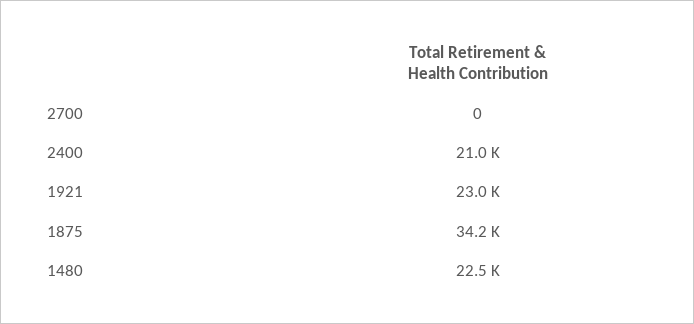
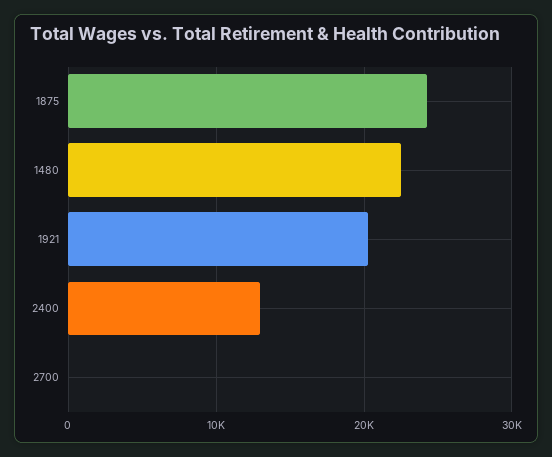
  {
    "2700": 0,
-   "2400": 21000,
+   "2400": 13000,
-   "1921": 23000,
+   "1921": 20000,
-   "1875": 34200,
+   "1875": 24000,
    "1480": 22500
  }

